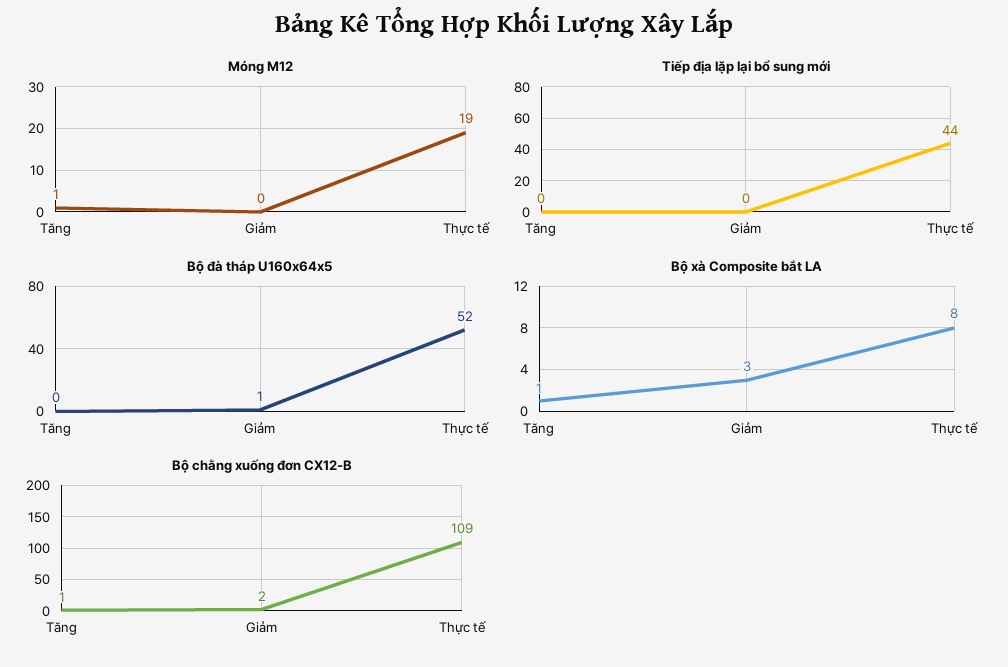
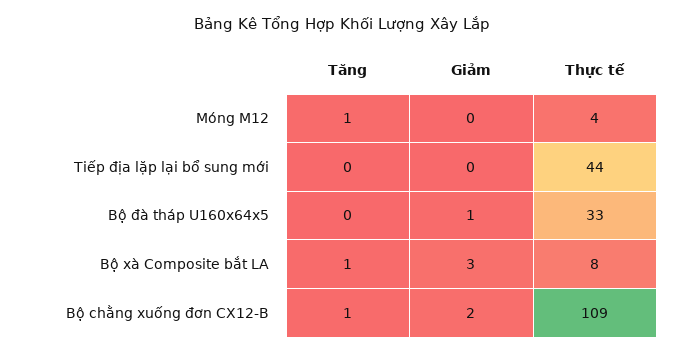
  {
    "Móng M12": {
      "Tăng": 1,
      "Giảm": 0,
-     "Thực tế": 19
+     "Thực tế": 4
    },
    "Tiếp địa lặp lại bổ sung mới": {
      "Tăng": 0,
      "Giảm": 0,
      "Thực tế": 44
    },
    "Bộ đà tháp U160x64x5": {
      "Tăng": 0,
      "Giảm": 1,
-     "Thực tế": 52
+     "Thực tế": 33
    },
    "Bộ xà Composite bắt LA": {
      "Tăng": 1,
      "Giảm": 3,
      "Thực tế": 8
    },
    "Bộ chằng xuống đơn CX12-B": {
      "Tăng": 1,
      "Giảm": 2,
      "Thực tế": 109
    }
  }

